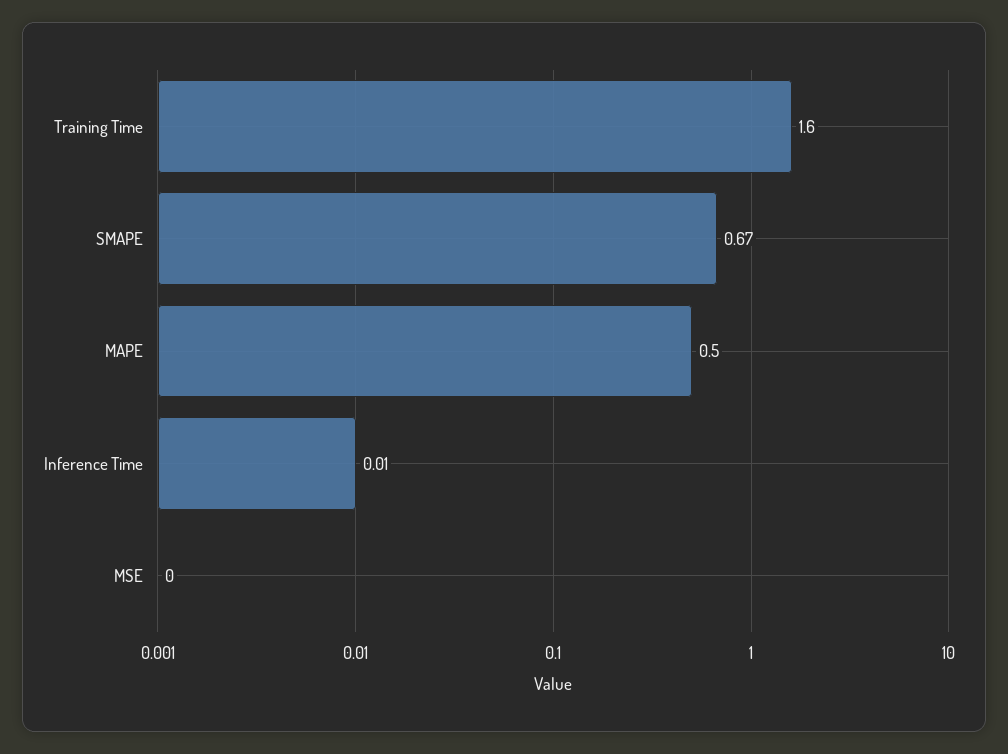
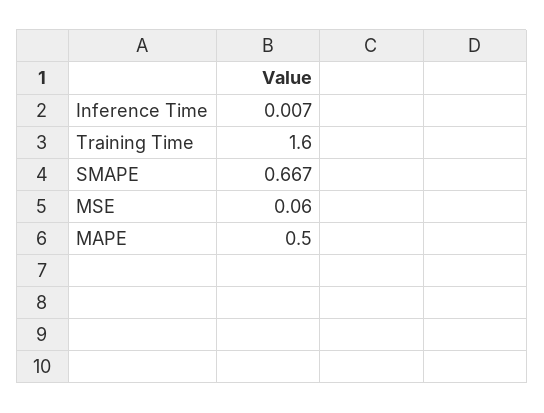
  {
    "Training Time": 1.6,
    "SMAPE": 0.667,
    "MAPE": 0.5,
    "Inference Time": 0.007,
-   "MSE": 0
+   "MSE": 0.06
  }

